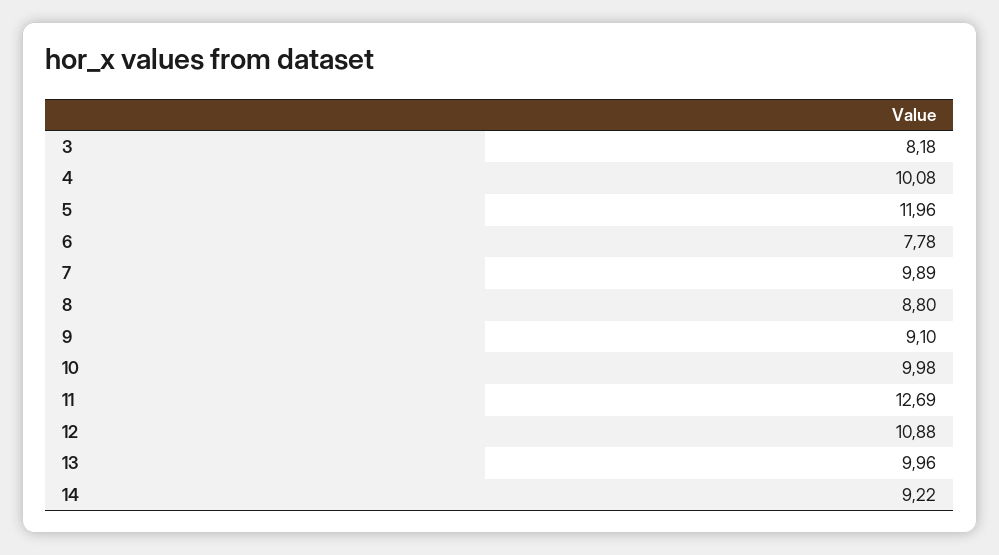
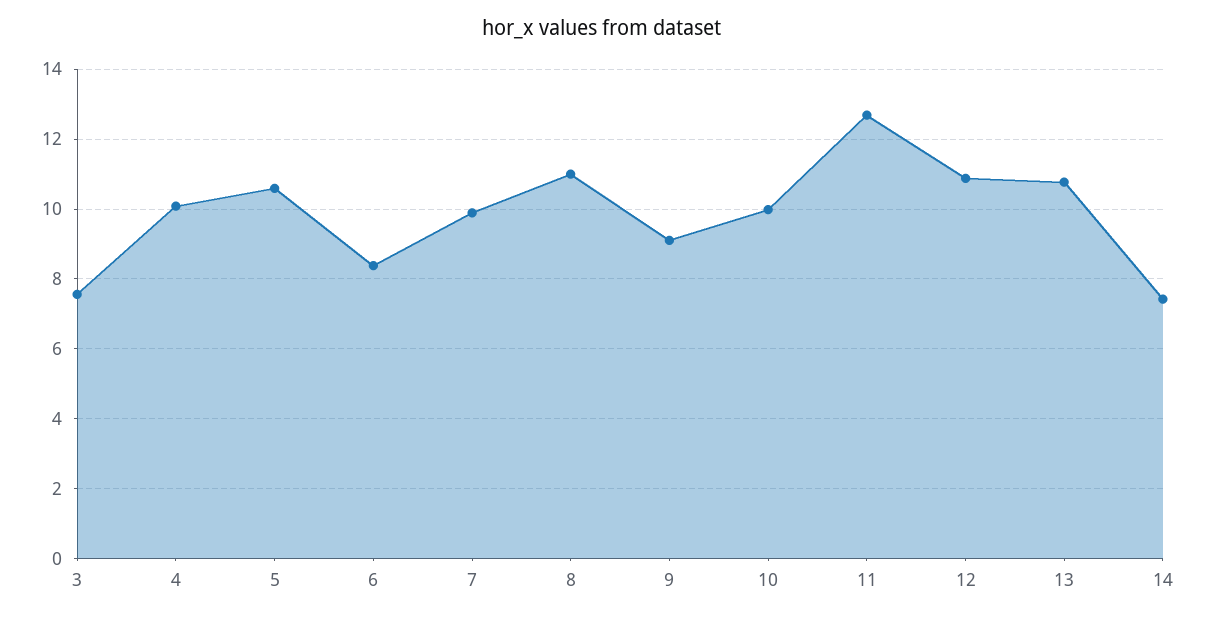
  {
-   "3": 8.18,
+   "3": 7.6,
    "4": 10.08,
-   "5": 11.96,
+   "5": 10.6,
-   "6": 7.78,
+   "6": 8.4,
    "7": 9.89,
-   "8": 8.8,
+   "8": 11,
    "9": 9.1,
    "10": 9.98,
    "11": 12.69,
    "12": 10.88,
-   "13": 9.96,
+   "13": 10.8,
-   "14": 9.22
+   "14": 7.4
  }

